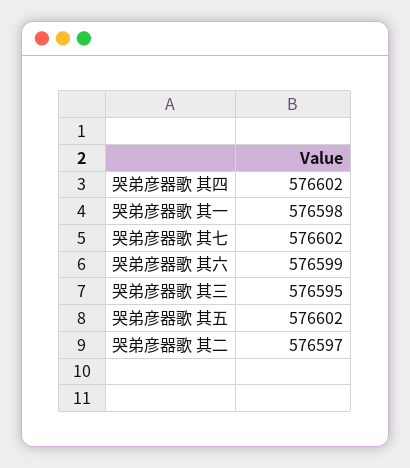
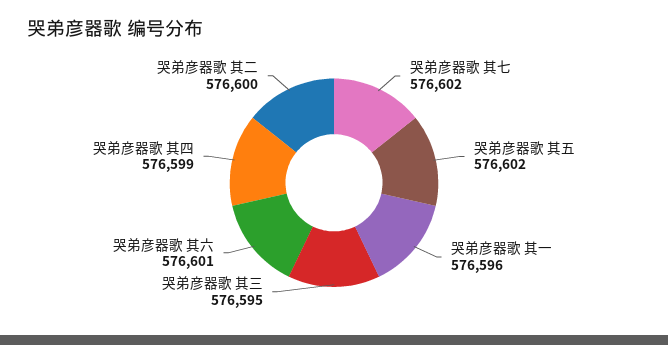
  {
-   "哭弟彦器歌 其四": 576602,
+   "哭弟彦器歌 其四": 576599,
-   "哭弟彦器歌 其一": 576598,
+   "哭弟彦器歌 其一": 576596,
    "哭弟彦器歌 其七": 576602,
-   "哭弟彦器歌 其六": 576599,
+   "哭弟彦器歌 其六": 576601,
    "哭弟彦器歌 其三": 576595,
    "哭弟彦器歌 其五": 576602,
-   "哭弟彦器歌 其二": 576597
+   "哭弟彦器歌 其二": 576600
  }

